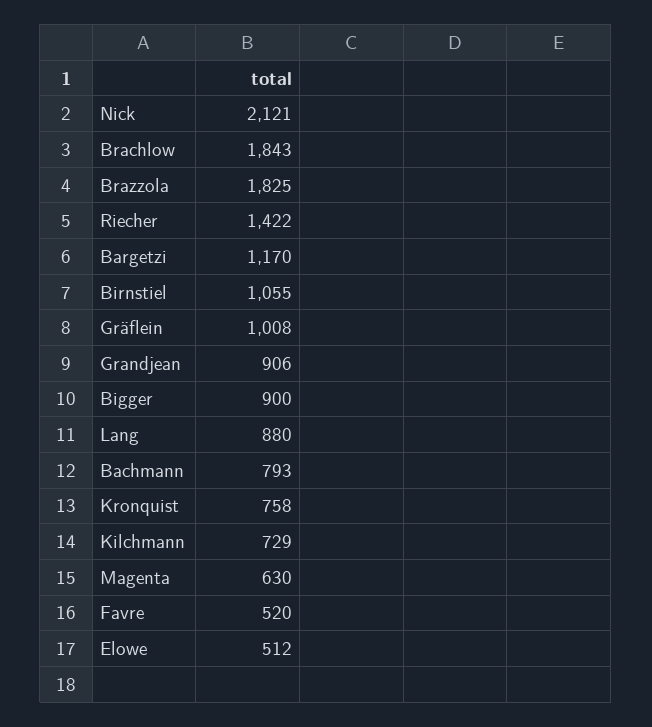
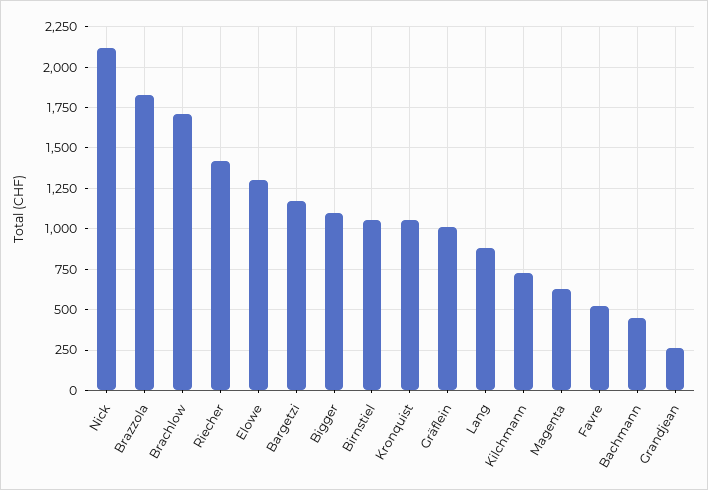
  {
    "Nick": 2121,
-   "Brachlow": 1843,
+   "Brachlow": 1700,
    "Brazzola": 1825,
    "Riecher": 1422,
    "Bargetzi": 1170,
    "Birnstiel": 1055,
    "Gräflein": 1008,
-   "Grandjean": 906,
+   "Grandjean": 250,
-   "Bigger": 900,
+   "Bigger": 1100,
    "Lang": 880,
-   "Bachmann": 793,
+   "Bachmann": 450,
-   "Kronquist": 758,
+   "Kronquist": 1050,
    "Kilchmann": 729,
    "Magenta": 630,
    "Favre": 520,
-   "Elowe": 512
+   "Elowe": 1300
  }

